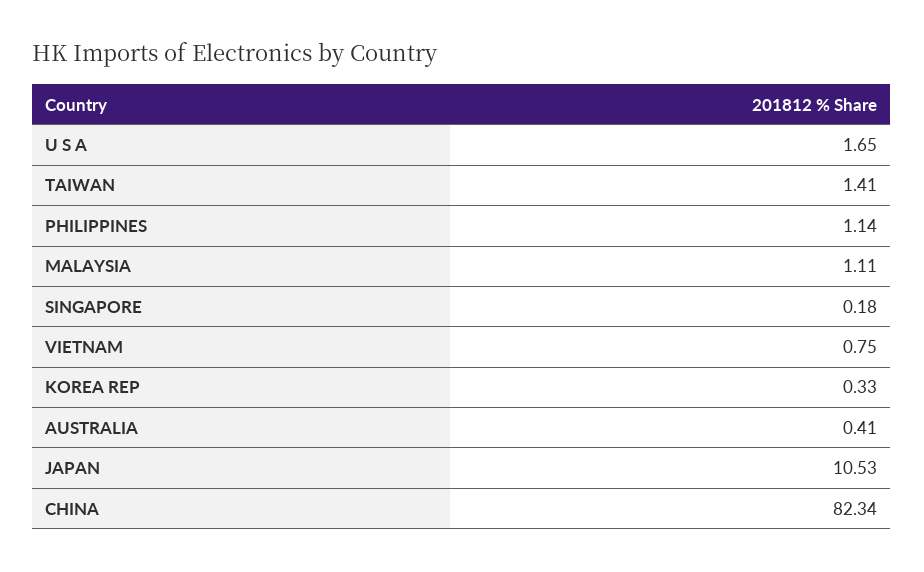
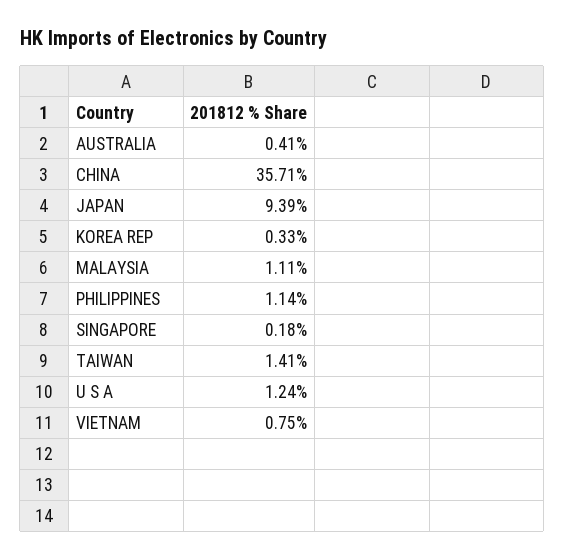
  {
-   "U S A": 1.65,
+   "U S A": 1.24,
    "TAIWAN": 1.41,
    "PHILIPPINES": 1.14,
    "MALAYSIA": 1.11,
    "SINGAPORE": 0.18,
    "VIETNAM": 0.75,
    "KOREA REP": 0.33,
    "AUSTRALIA": 0.41,
-   "JAPAN": 10.53,
+   "JAPAN": 9.39,
-   "CHINA": 82.34
+   "CHINA": 35.71
  }

